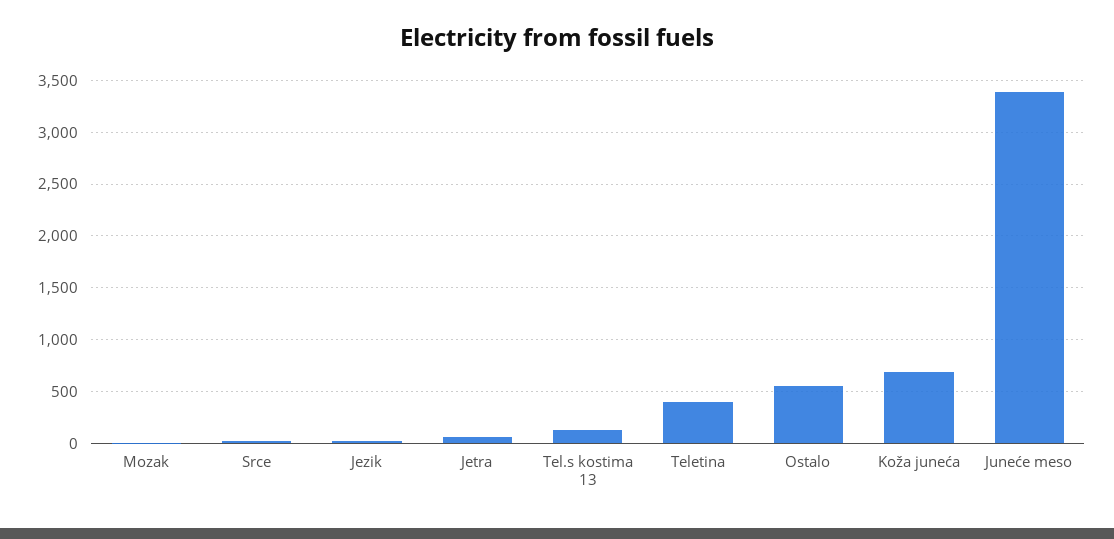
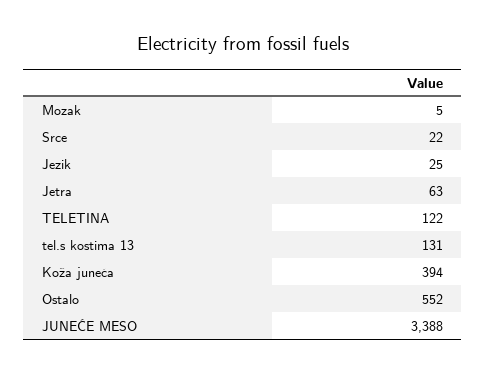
  {
    "Mozak": 5,
    "Srce": 22,
    "Jezik": 25,
    "Jetra": 63,
    "Tel.s kostima 13": 131,
-   "Teletina": 400,
+   "Teletina": 122,
    "Ostalo": 552,
-   "Koža juneća": 700,
+   "Koža juneća": 394,
    "Juneće meso": 3388
  }

